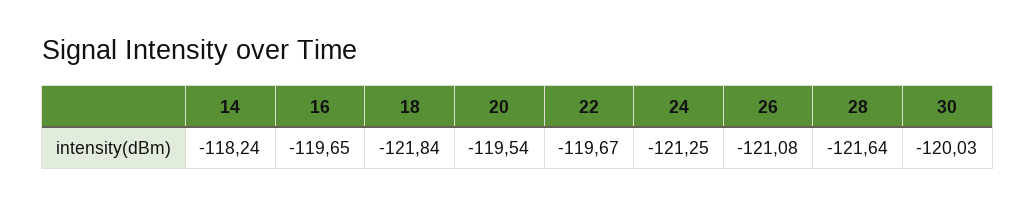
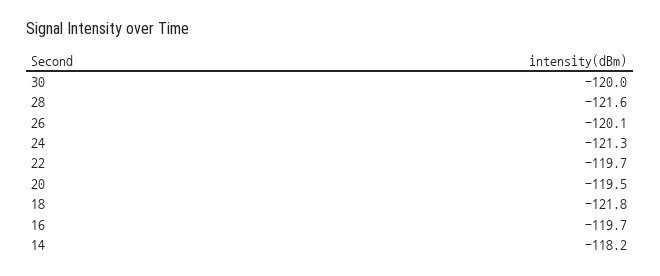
  {
    "14": -118.24,
    "16": -119.65,
    "18": -121.84,
    "20": -119.54,
    "22": -119.67,
    "24": -121.25,
-   "26": -121.08,
+   "26": -120.1,
    "28": -121.64,
    "30": -120.03
  }

